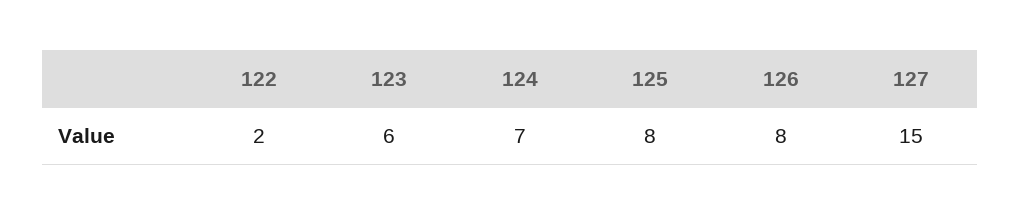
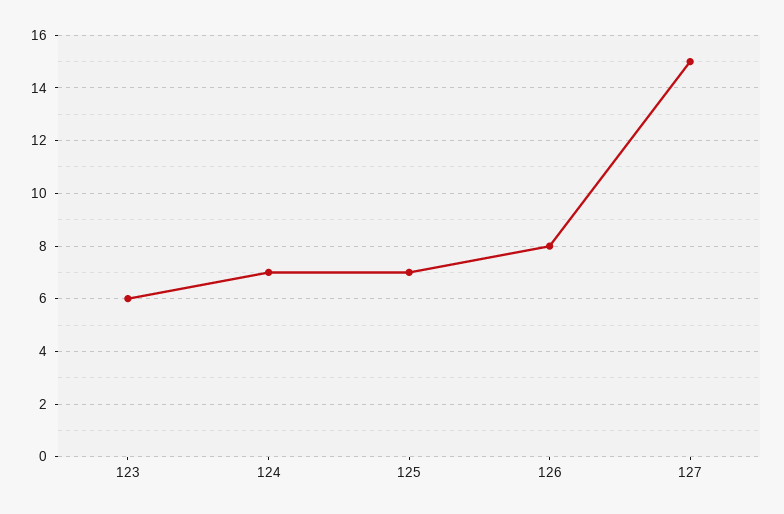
  {
-   "122": 2,
    "123": 6,
    "124": 7,
-   "125": 8,
+   "125": 7,
    "126": 8,
    "127": 15
  }

